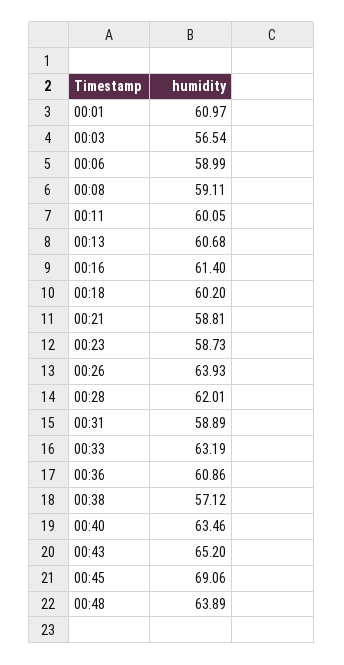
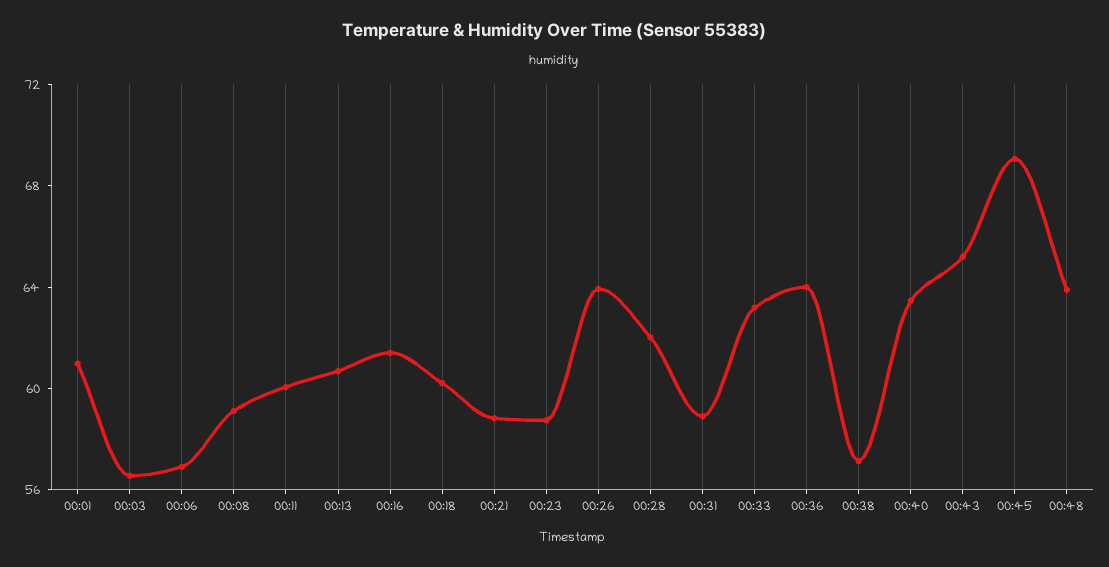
  {
    "00:01": 60.97,
    "00:03": 56.54,
-   "00:06": 58.99,
+   "00:06": 57,
    "00:08": 59.11,
    "00:11": 60.05,
    "00:13": 60.68,
    "00:16": 61.4,
    "00:18": 60.2,
    "00:21": 58.81,
    "00:23": 58.73,
    "00:26": 63.93,
    "00:28": 62.01,
    "00:31": 58.89,
    "00:33": 63.19,
-   "00:36": 60.86,
+   "00:36": 64,
    "00:38": 57.12,
    "00:40": 63.46,
    "00:43": 65.2,
    "00:45": 69.06,
    "00:48": 63.89
  }

